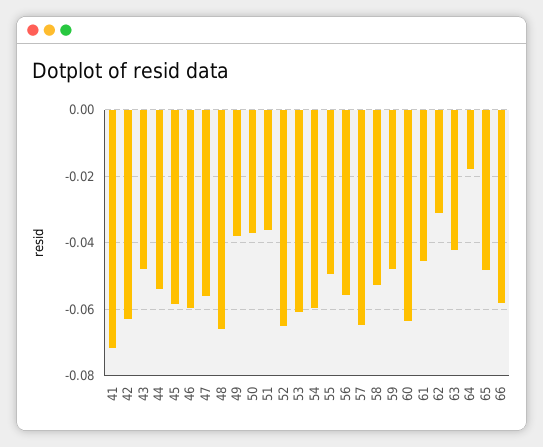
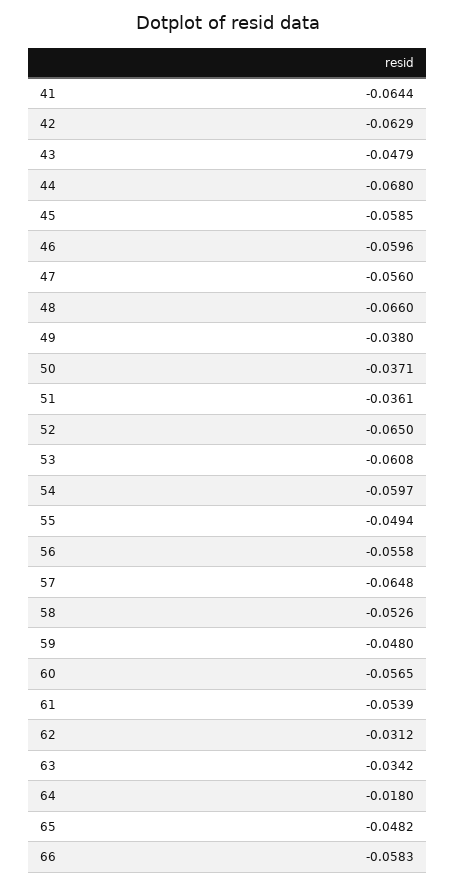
  {
-   "41": -0.072,
+   "41": -0.0644,
    "42": -0.0629,
    "43": -0.0479,
-   "44": -0.054,
+   "44": -0.068,
    "45": -0.0585,
    "46": -0.0596,
    "47": -0.056,
    "48": -0.066,
    "49": -0.038,
    "50": -0.0371,
    "51": -0.0361,
    "52": -0.065,
    "53": -0.0608,
    "54": -0.0597,
    "55": -0.0494,
    "56": -0.0558,
    "57": -0.0648,
    "58": -0.0526,
    "59": -0.048,
-   "60": -0.064,
+   "60": -0.0565,
-   "61": -0.046,
+   "61": -0.0539,
    "62": -0.0312,
-   "63": -0.042,
+   "63": -0.0342,
    "64": -0.018,
    "65": -0.0482,
    "66": -0.0583
  }

